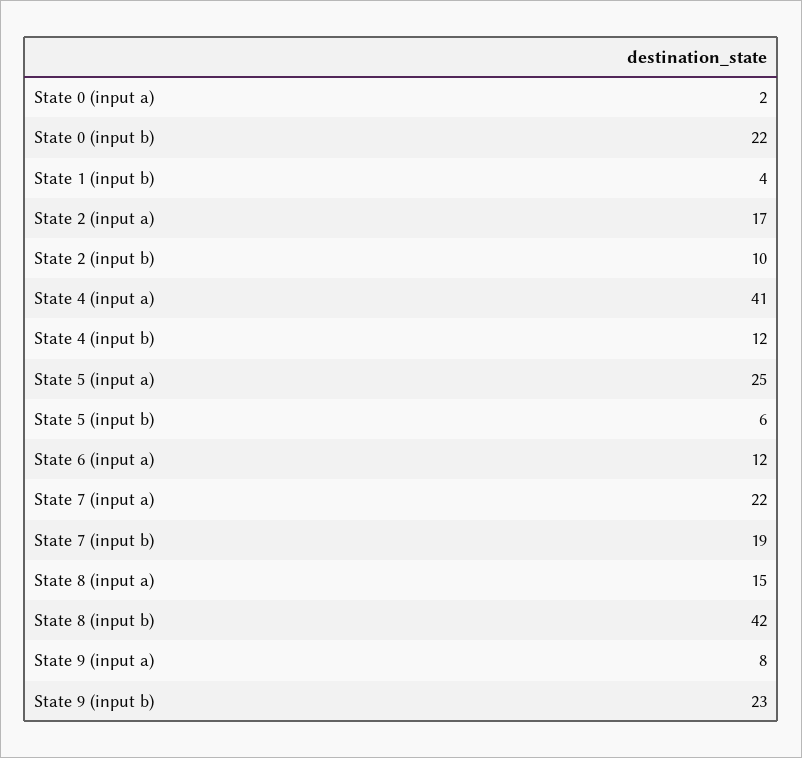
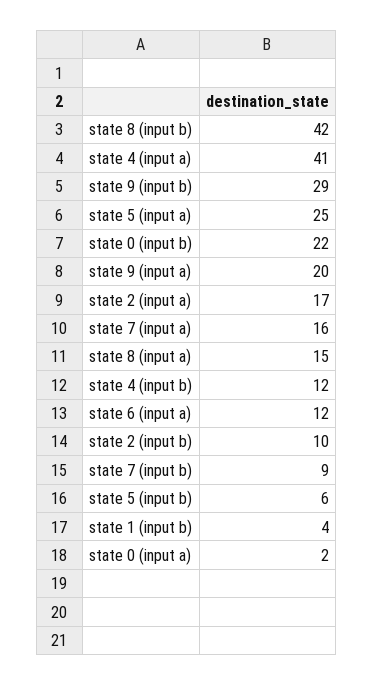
  {
    "State 0 (input a)": 2,
    "State 0 (input b)": 22,
    "State 1 (input b)": 4,
    "State 2 (input a)": 17,
    "State 2 (input b)": 10,
    "State 4 (input a)": 41,
    "State 4 (input b)": 12,
    "State 5 (input a)": 25,
    "State 5 (input b)": 6,
    "State 6 (input a)": 12,
-   "State 7 (input a)": 22,
+   "State 7 (input a)": 16,
-   "State 7 (input b)": 19,
+   "State 7 (input b)": 9,
    "State 8 (input a)": 15,
    "State 8 (input b)": 42,
-   "State 9 (input a)": 8,
+   "State 9 (input a)": 20,
-   "State 9 (input b)": 23
+   "State 9 (input b)": 29
  }

